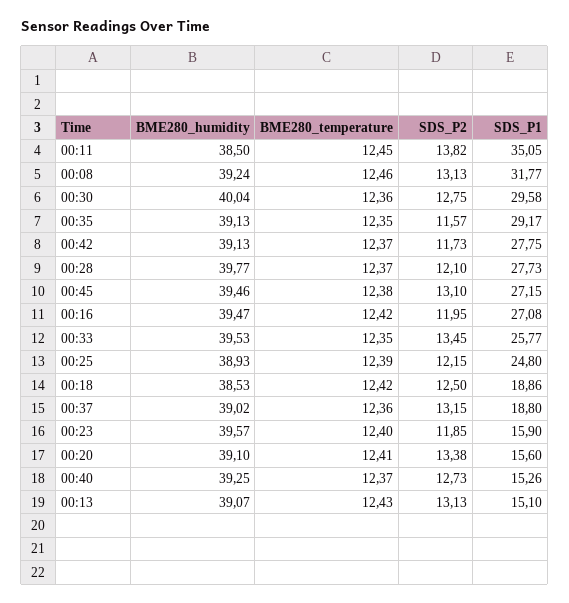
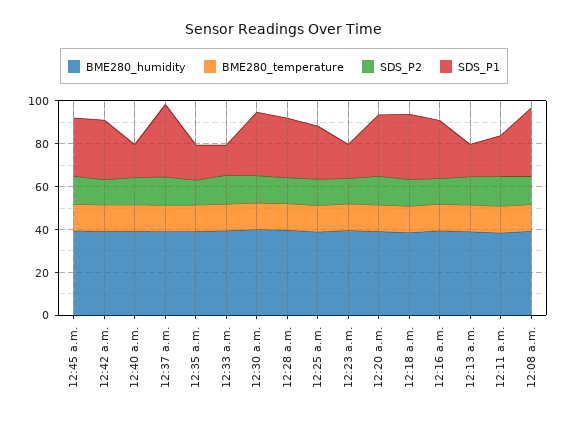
  {
    "BME280_humidity": {
      "00:11": 38.5,
      "00:08": 39.24,
      "00:30": 40.04,
      "00:35": 39.13,
      "00:42": 39.13,
      "00:28": 39.77,
      "00:45": 39.46,
      "00:16": 39.47,
      "00:33": 39.53,
      "00:25": 38.93,
      "00:18": 38.53,
      "00:37": 39.02,
      "00:23": 39.57,
      "00:20": 39.1,
      "00:40": 39.25,
      "00:13": 39.07
    },
    "BME280_temperature": {
      "00:11": 12.45,
      "00:08": 12.46,
      "00:30": 12.36,
      "00:35": 12.35,
      "00:42": 12.37,
      "00:28": 12.37,
      "00:45": 12.38,
      "00:16": 12.42,
      "00:33": 12.35,
      "00:25": 12.39,
      "00:18": 12.42,
      "00:37": 12.36,
      "00:23": 12.4,
      "00:20": 12.41,
      "00:40": 12.37,
      "00:13": 12.43
    },
    "SDS_P2": {
      "00:11": 13.82,
      "00:08": 13.13,
      "00:30": 12.75,
      "00:35": 11.57,
      "00:42": 11.73,
      "00:28": 12.1,
      "00:45": 13.1,
      "00:16": 11.95,
      "00:33": 13.45,
      "00:25": 12.15,
      "00:18": 12.5,
      "00:37": 13.15,
      "00:23": 11.85,
      "00:20": 13.38,
      "00:40": 12.73,
      "00:13": 13.13
    },
    "SDS_P1": {
-     "00:11": 35.05,
+     "00:11": 20,
      "00:08": 31.77,
      "00:30": 29.58,
-     "00:35": 29.17,
+     "00:35": 15,
      "00:42": 27.75,
      "00:28": 27.73,
      "00:45": 27.15,
      "00:16": 27.08,
-     "00:33": 25.77,
+     "00:33": 15,
      "00:25": 24.8,
-     "00:18": 18.86,
+     "00:18": 30,
-     "00:37": 18.8,
+     "00:37": 35,
      "00:23": 15.9,
-     "00:20": 15.6,
+     "00:20": 30,
      "00:40": 15.26,
      "00:13": 15.1
    }
  }

